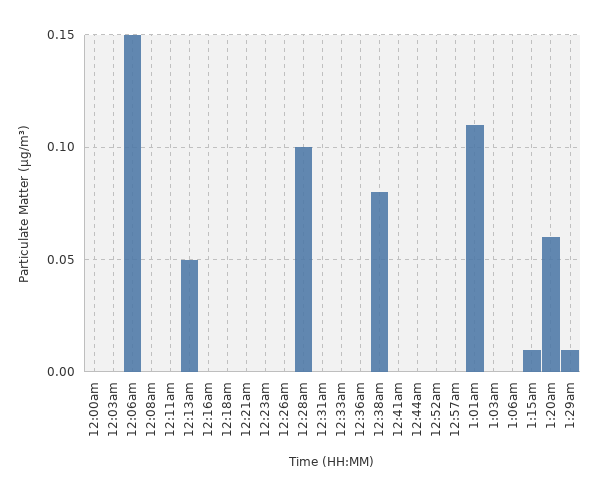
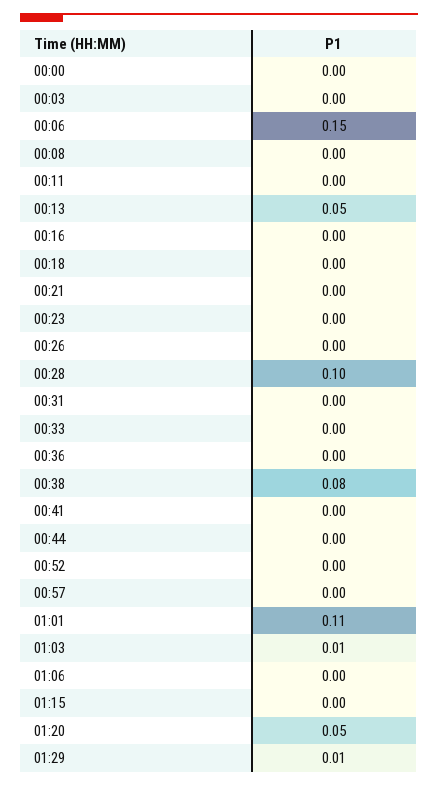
  {
    "12:00am": 0,
    "12:03am": 0,
    "12:06am": 0.15,
    "12:08am": 0,
    "12:11am": 0,
    "12:13am": 0.05,
    "12:16am": 0,
    "12:18am": 0,
    "12:21am": 0,
    "12:23am": 0,
    "12:26am": 0,
    "12:28am": 0.1,
    "12:31am": 0,
    "12:33am": 0,
    "12:36am": 0,
    "12:38am": 0.08,
    "12:41am": 0,
    "12:44am": 0,
    "12:52am": 0,
    "12:57am": 0,
    "1:01am": 0.11,
-   "1:03am": 0,
+   "1:03am": 0.01,
    "1:06am": 0,
-   "1:15am": 0.01,
+   "1:15am": 0,
-   "1:20am": 0.06,
+   "1:20am": 0.05,
    "1:29am": 0.01
  }

